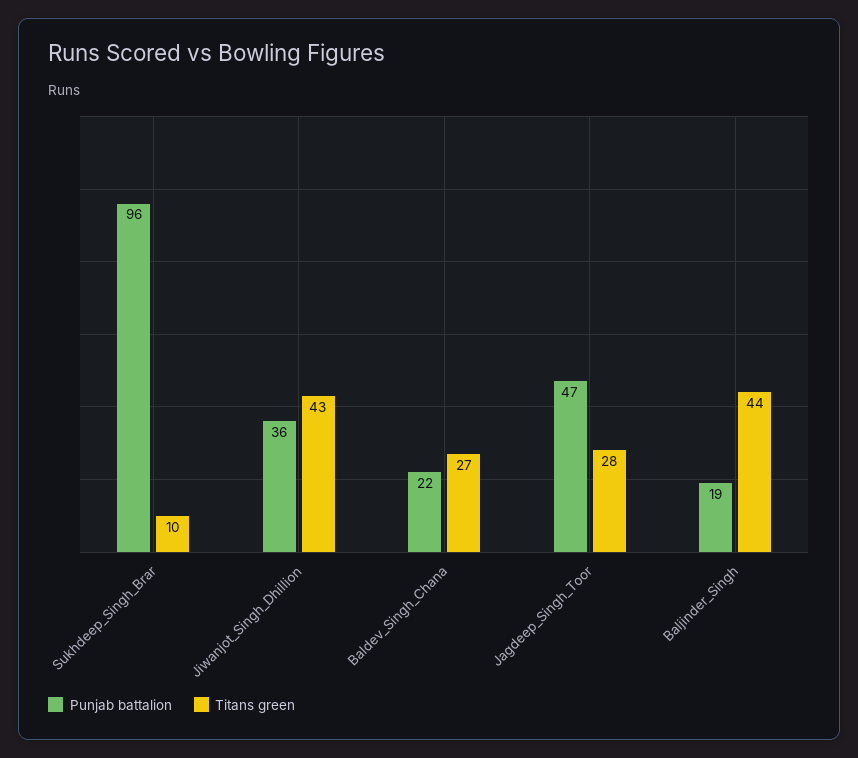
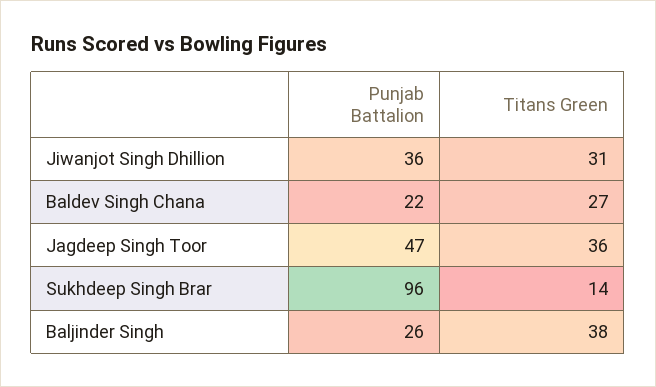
  {
    "Punjab battalion": {
      "Sukhdeep_Singh_Brar": 96,
      "Jiwanjot_Singh_Dhillion": 36,
      "Baldev_Singh_Chana": 22,
      "Jagdeep_Singh_Toor": 47,
-     "Baljinder_Singh": 19
+     "Baljinder_Singh": 26
    },
    "Titans green": {
-     "Sukhdeep_Singh_Brar": 10,
+     "Sukhdeep_Singh_Brar": 14,
-     "Jiwanjot_Singh_Dhillion": 43,
+     "Jiwanjot_Singh_Dhillion": 31,
      "Baldev_Singh_Chana": 27,
-     "Jagdeep_Singh_Toor": 28,
+     "Jagdeep_Singh_Toor": 36,
-     "Baljinder_Singh": 44
+     "Baljinder_Singh": 38
    }
  }

